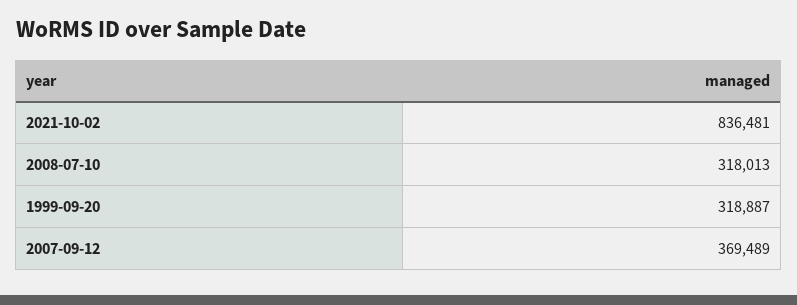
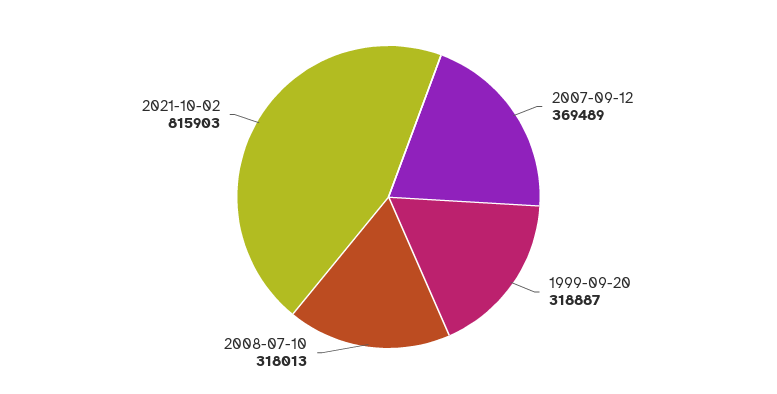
  {
-   "2021-10-02": 836481,
+   "2021-10-02": 815903,
    "2008-07-10": 318013,
    "1999-09-20": 318887,
    "2007-09-12": 369489
  }

